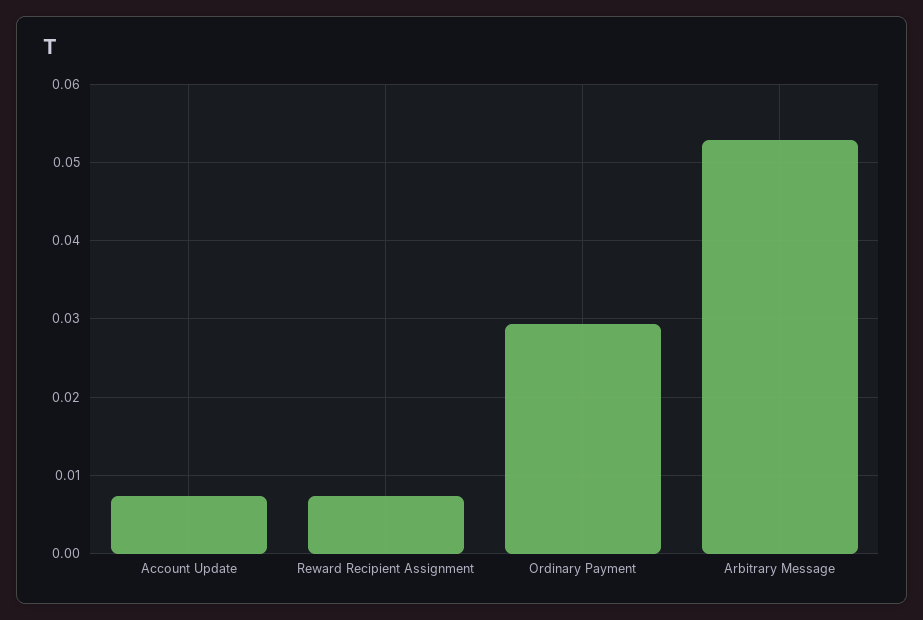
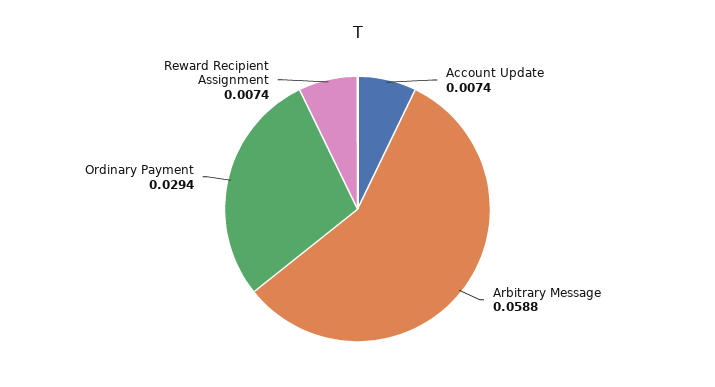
  {
    "Account Update": 0.0074,
    "Reward Recipient Assignment": 0.0074,
    "Ordinary Payment": 0.0294,
-   "Arbitrary Message": 0.053
+   "Arbitrary Message": 0.0588
  }

